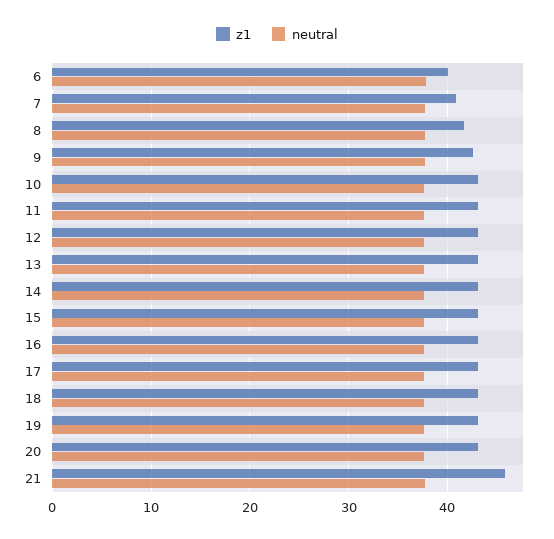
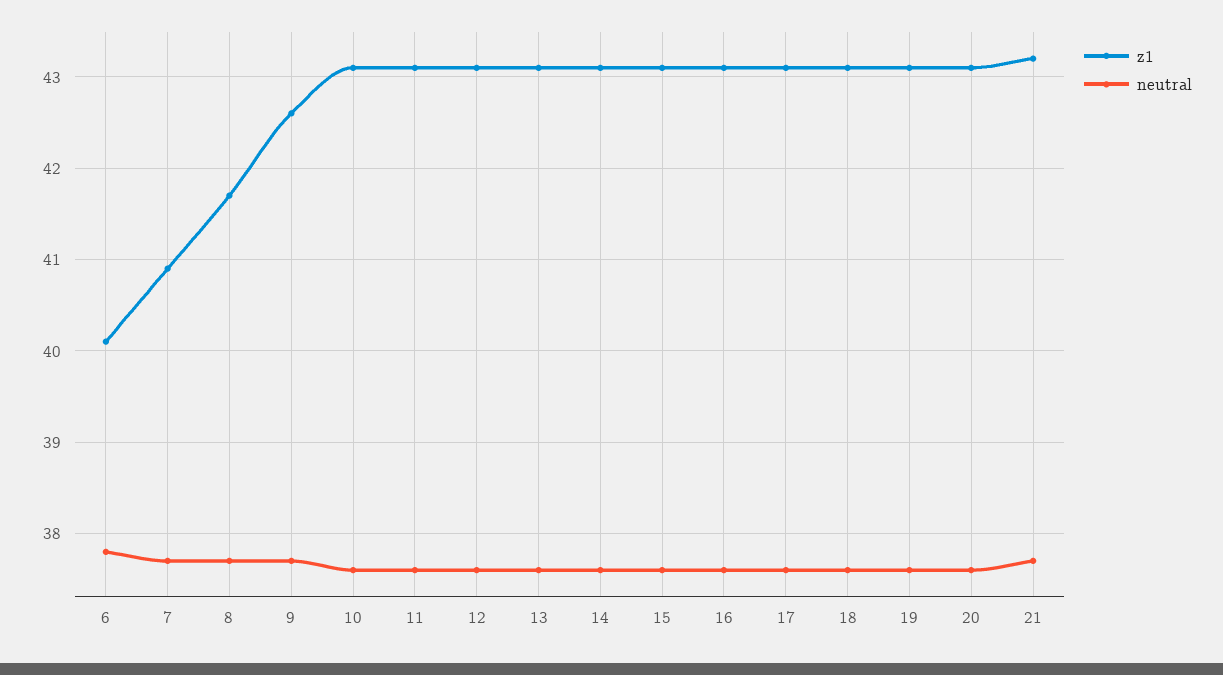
  {
    "z1": {
      "6": 40.1,
      "7": 40.9,
      "8": 41.7,
      "9": 42.6,
      "10": 43.1,
      "11": 43.1,
      "12": 43.1,
      "13": 43.1,
      "14": 43.1,
      "15": 43.1,
      "16": 43.1,
      "17": 43.1,
      "18": 43.1,
      "19": 43.1,
      "20": 43.1,
-     "21": 46
+     "21": 43.2
    },
    "neutral": {
      "6": 37.8,
      "7": 37.7,
      "8": 37.7,
      "9": 37.7,
      "10": 37.6,
      "11": 37.6,
      "12": 37.6,
      "13": 37.6,
      "14": 37.6,
      "15": 37.6,
      "16": 37.6,
      "17": 37.6,
      "18": 37.6,
      "19": 37.6,
      "20": 37.6,
      "21": 37.7
    }
  }

